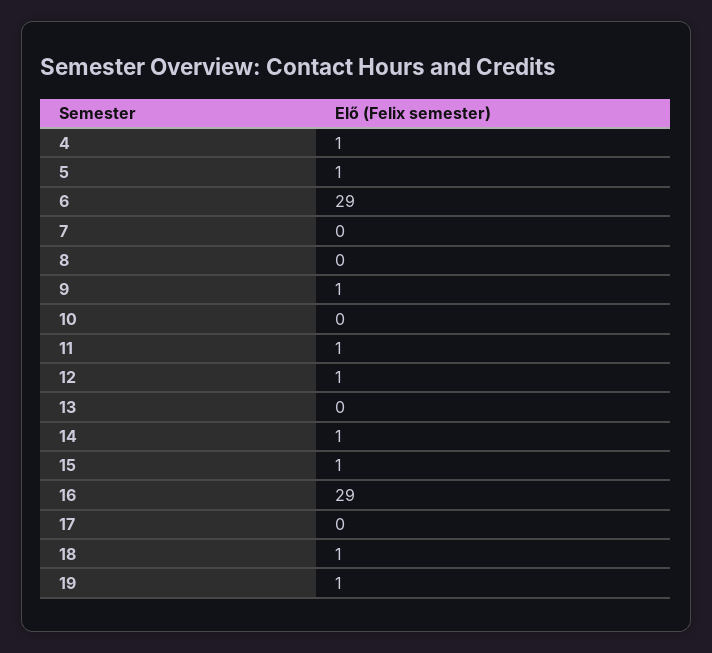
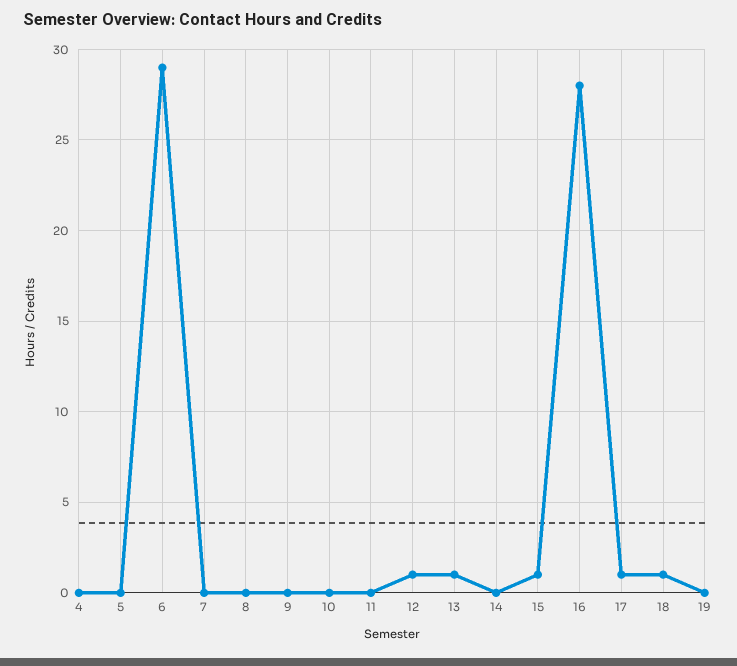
  {
-   "4": 1,
+   "4": 0,
-   "5": 1,
+   "5": 0,
    "6": 29,
    "7": 0,
    "8": 0,
-   "9": 1,
+   "9": 0,
    "10": 0,
-   "11": 1,
+   "11": 0,
    "12": 1,
-   "13": 0,
+   "13": 1,
-   "14": 1,
+   "14": 0,
    "15": 1,
-   "16": 29,
+   "16": 28,
-   "17": 0,
+   "17": 1,
    "18": 1,
-   "19": 1
+   "19": 0
  }

